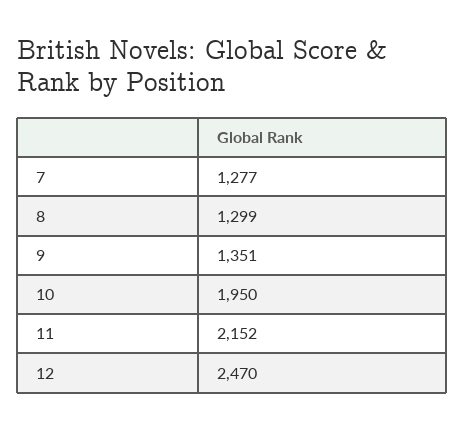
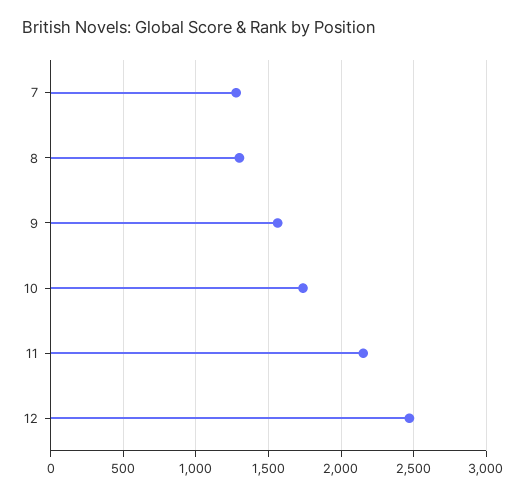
  {
    "7": 1277,
    "8": 1299,
-   "9": 1351,
+   "9": 1550,
-   "10": 1950,
+   "10": 1750,
    "11": 2152,
    "12": 2470
  }

